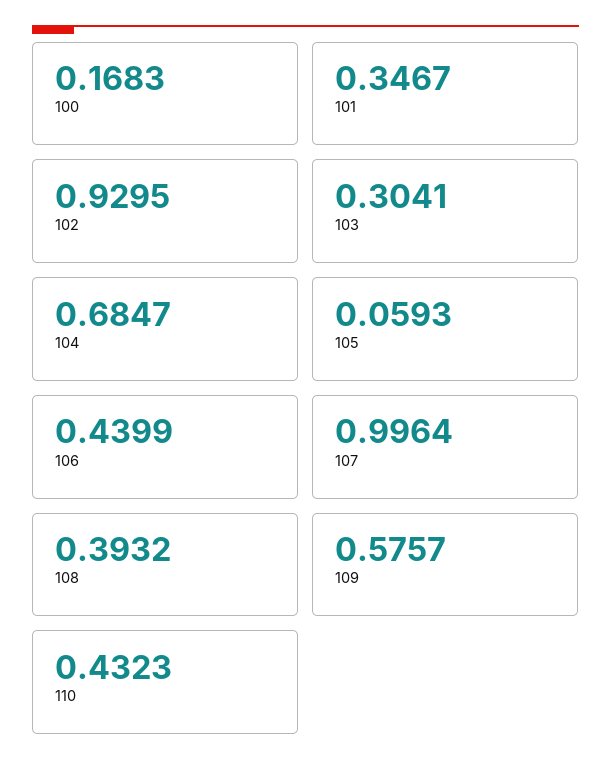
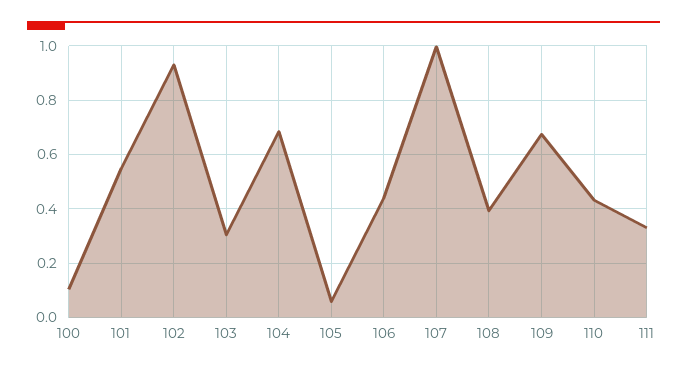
  {
-   "100": 0.1683,
+   "100": 0.1,
-   "101": 0.3467,
+   "101": 0.55,
    "102": 0.9295,
    "103": 0.3041,
    "104": 0.6847,
    "105": 0.0593,
    "106": 0.4399,
    "107": 0.9964,
    "108": 0.3932,
-   "109": 0.5757,
+   "109": 0.675,
-   "110": 0.4323
+   "110": 0.4323,
+   "111": 0.325
  }

